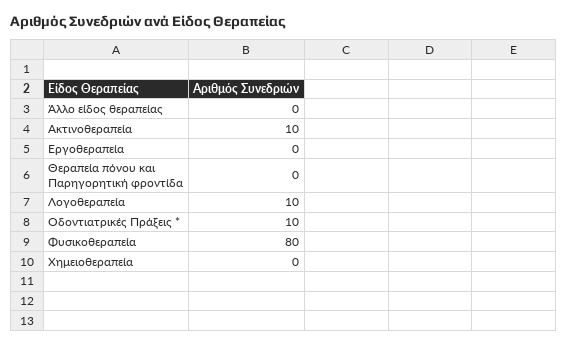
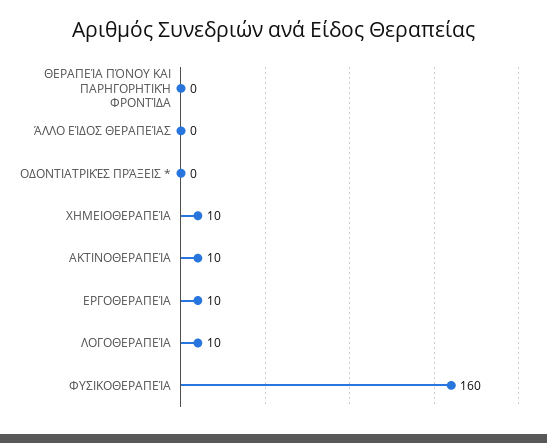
  {
    "Άλλο είδος θεραπείας": 0,
    "Ακτινοθεραπεία": 10,
-   "Εργοθεραπεία": 0,
+   "Εργοθεραπεία": 10,
    "Θεραπεία πόνου και Παρηγορητική φροντίδα": 0,
    "Λογοθεραπεία": 10,
-   "Οδοντιατρικές Πράξεις *": 10,
+   "Οδοντιατρικές Πράξεις *": 0,
-   "Φυσικοθεραπεία": 80,
+   "Φυσικοθεραπεία": 160,
-   "Χημειοθεραπεία": 0
+   "Χημειοθεραπεία": 10
  }

